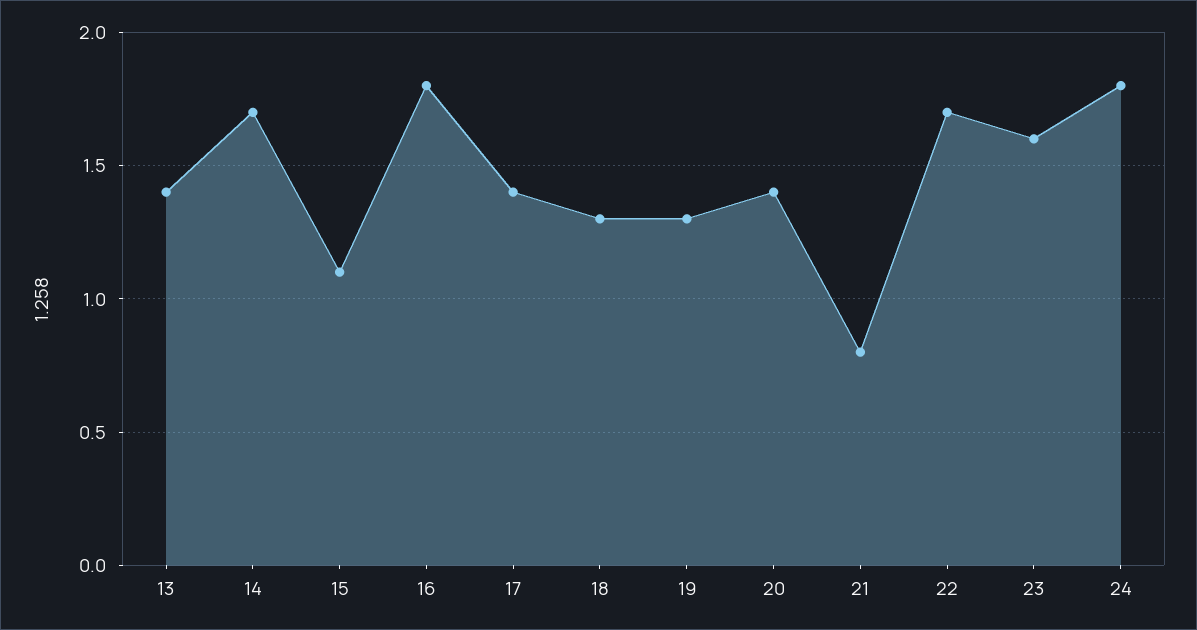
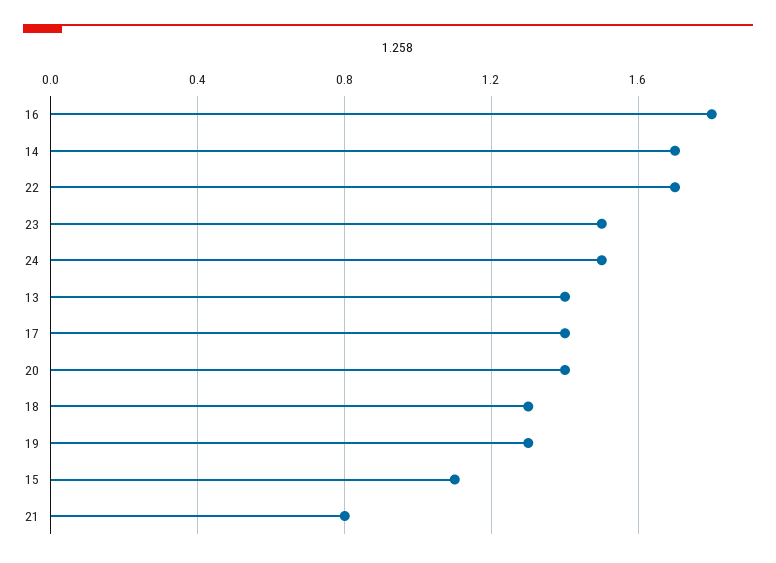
  {
    "13": 1.4,
    "14": 1.7,
    "15": 1.1,
    "16": 1.8,
    "17": 1.4,
    "18": 1.3,
    "19": 1.3,
    "20": 1.4,
    "21": 0.8,
    "22": 1.7,
-   "23": 1.6,
+   "23": 1.5,
-   "24": 1.8
+   "24": 1.5
  }

